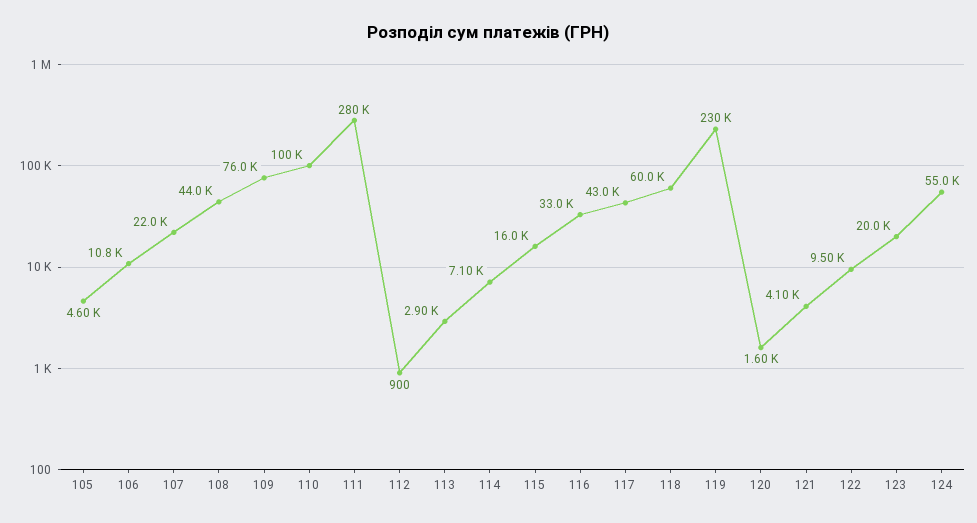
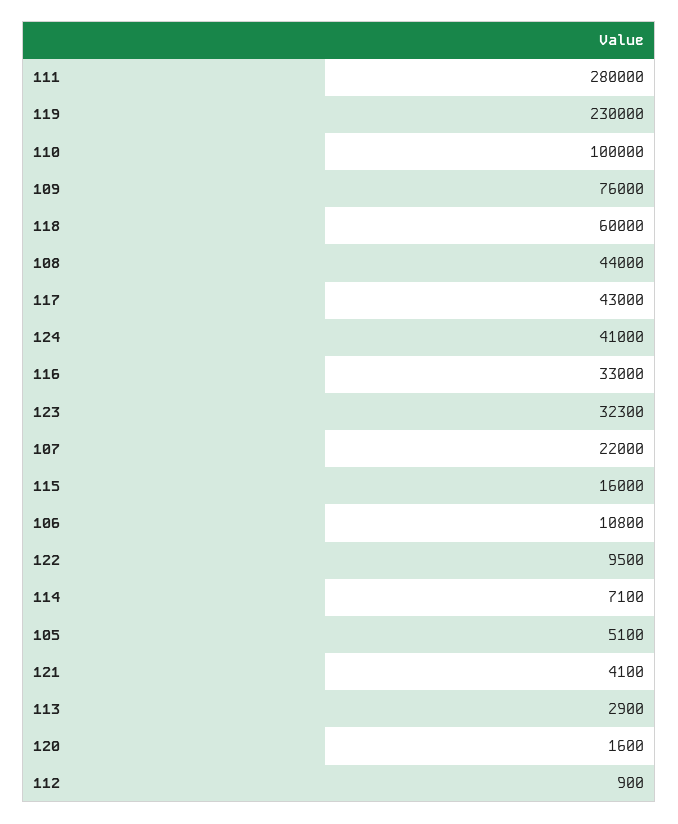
  {
-   "105": 4600,
+   "105": 5100,
    "106": 10800,
    "107": 22000,
    "108": 44000,
    "109": 76000,
    "110": 100000,
    "111": 280000,
    "112": 900,
    "113": 2900,
    "114": 7100,
    "115": 16000,
    "116": 33000,
    "117": 43000,
    "118": 60000,
    "119": 230000,
    "120": 1600,
    "121": 4100,
    "122": 9500,
-   "123": 20000,
+   "123": 32300,
-   "124": 55000
+   "124": 41000
  }

